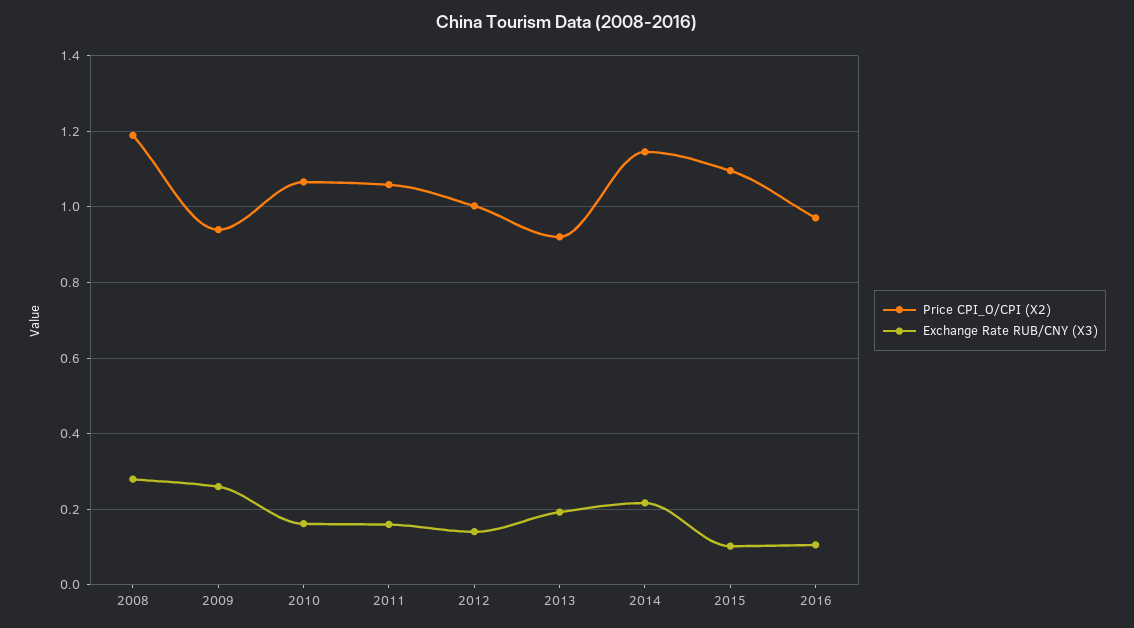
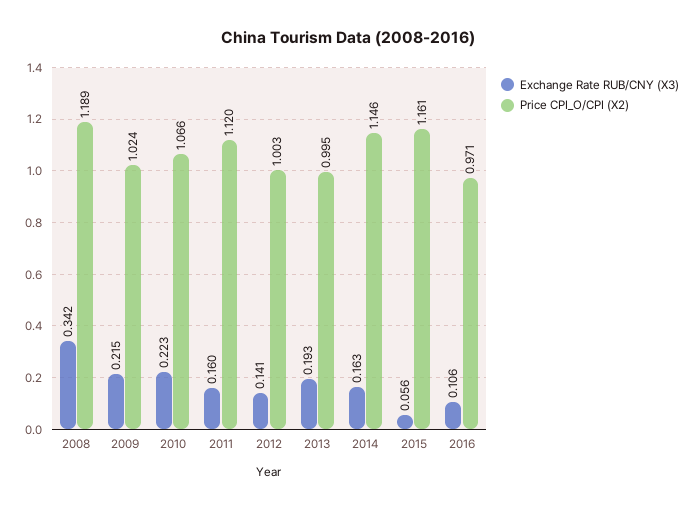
  {
    "Price CPI_O/CPI (X2)": {
      "2008": 1.189,
-     "2009": 0.94,
+     "2009": 1.024,
      "2010": 1.066,
-     "2011": 1.06,
+     "2011": 1.12,
      "2012": 1.003,
-     "2013": 0.92,
+     "2013": 0.995,
      "2014": 1.146,
-     "2015": 1.1,
+     "2015": 1.161,
      "2016": 0.971
    },
    "Exchange Rate RUB/CNY (X3)": {
-     "2008": 0.28,
+     "2008": 0.342,
-     "2009": 0.26,
+     "2009": 0.215,
-     "2010": 0.16,
+     "2010": 0.223,
      "2011": 0.16,
      "2012": 0.141,
      "2013": 0.193,
-     "2014": 0.22,
+     "2014": 0.163,
-     "2015": 0.1,
+     "2015": 0.056,
      "2016": 0.106
    }
  }

